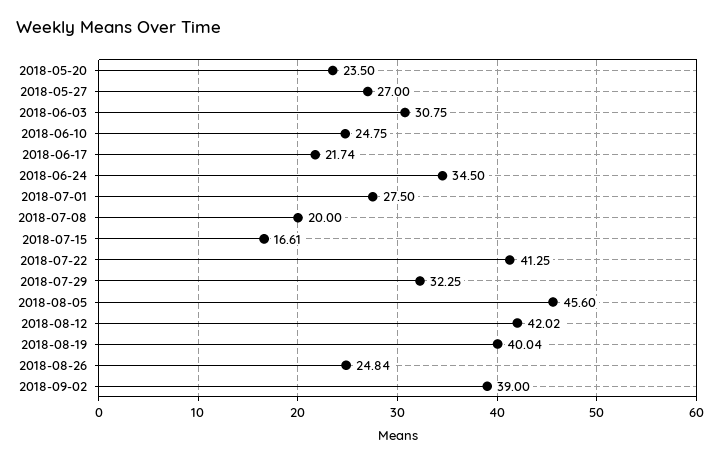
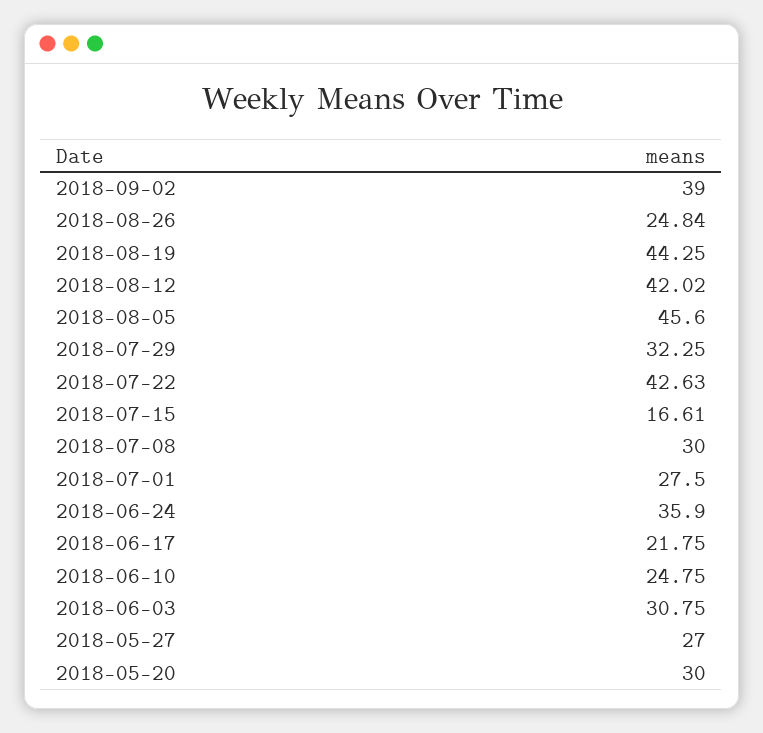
  {
-   "2018-05-20": 23.5,
+   "2018-05-20": 30,
    "2018-05-27": 27,
    "2018-06-03": 30.75,
    "2018-06-10": 24.75,
-   "2018-06-17": 21.74,
+   "2018-06-17": 21.75,
-   "2018-06-24": 34.5,
+   "2018-06-24": 35.9,
    "2018-07-01": 27.5,
-   "2018-07-08": 20,
+   "2018-07-08": 30,
    "2018-07-15": 16.61,
-   "2018-07-22": 41.25,
+   "2018-07-22": 42.63,
    "2018-07-29": 32.25,
    "2018-08-05": 45.6,
    "2018-08-12": 42.02,
-   "2018-08-19": 40.04,
+   "2018-08-19": 44.25,
    "2018-08-26": 24.84,
    "2018-09-02": 39
  }

